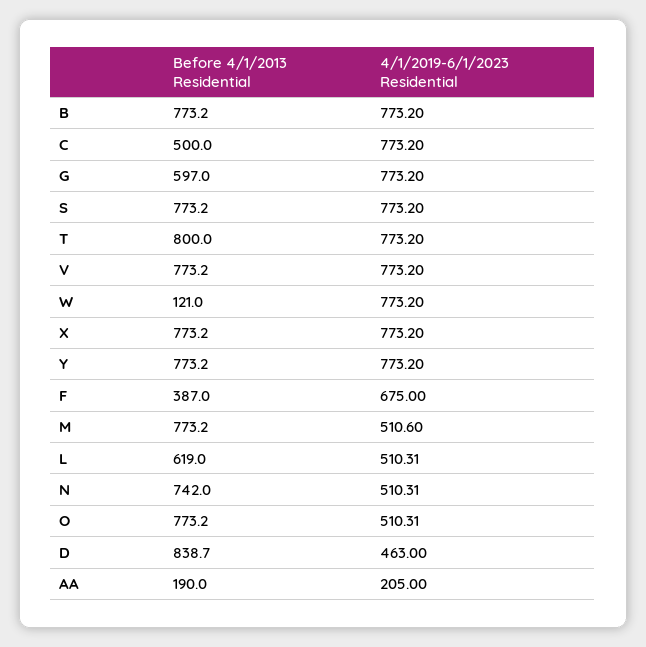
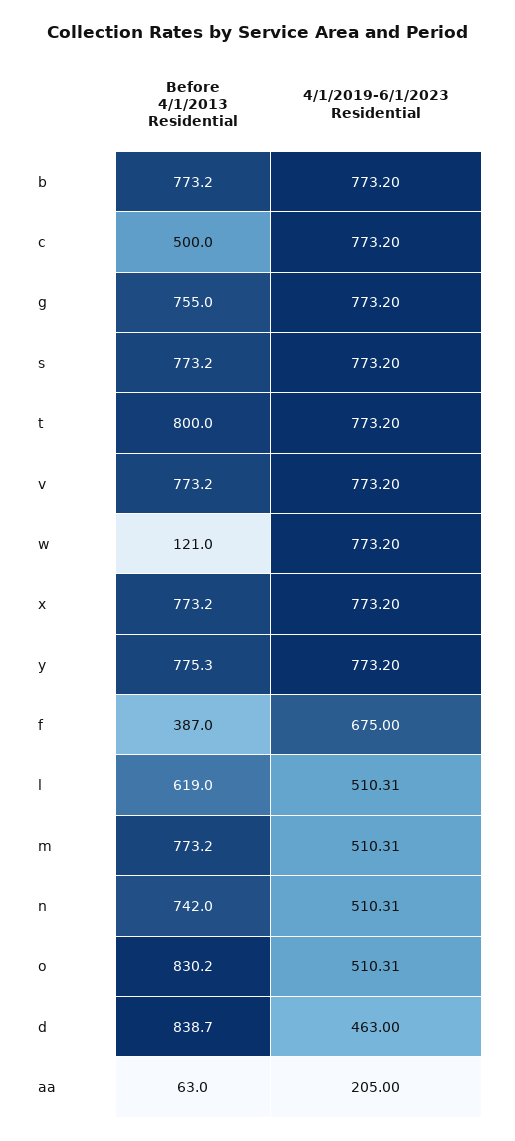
  {
    "Before 4/1/2013 Residential": {
      "B": 773.2,
      "C": 500,
-     "G": 597,
+     "G": 755,
      "S": 773.2,
      "T": 800,
      "V": 773.2,
      "W": 121,
      "X": 773.2,
-     "Y": 773.2,
+     "Y": 775.3,
      "F": 387,
      "M": 773.2,
      "L": 619,
      "N": 742,
-     "O": 773.2,
+     "O": 830.2,
      "D": 838.7,
-     "AA": 190
+     "AA": 63
    },
    "4/1/2019-6/1/2023 Residential": {
      "B": 773.2,
      "C": 773.2,
      "G": 773.2,
      "S": 773.2,
      "T": 773.2,
      "V": 773.2,
      "W": 773.2,
      "X": 773.2,
      "Y": 773.2,
      "F": 675,
-     "M": 510.6,
+     "M": 510.31,
      "L": 510.31,
      "N": 510.31,
      "O": 510.31,
      "D": 463,
      "AA": 205
    }
  }

